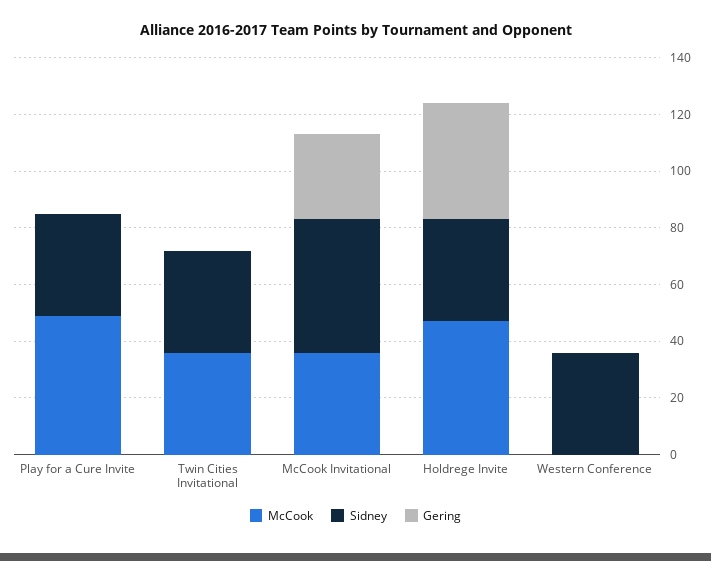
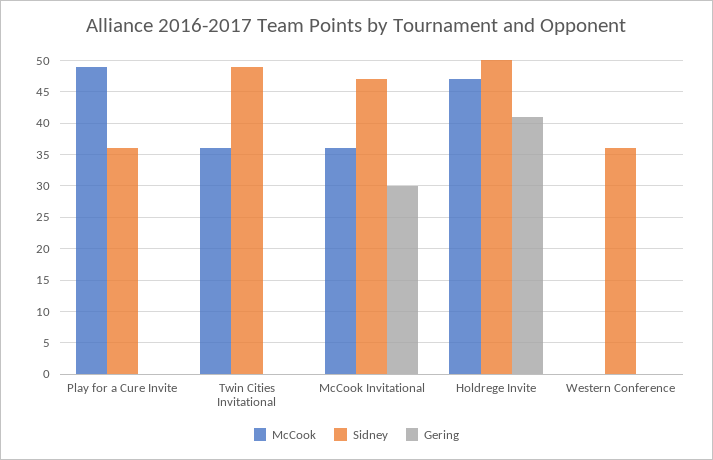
  {
    "McCook": {
      "Play for a Cure Invite": 49,
      "Twin Cities Invitational": 36,
      "McCook Invitational": 36,
      "Holdrege Invite": 47,
      "Western Conference": 0
    },
    "Sidney": {
      "Play for a Cure Invite": 36,
-     "Twin Cities Invitational": 35,
+     "Twin Cities Invitational": 49,
      "McCook Invitational": 47,
-     "Holdrege Invite": 35,
+     "Holdrege Invite": 50,
      "Western Conference": 36
    },
    "Gering": {
      "Play for a Cure Invite": 0,
      "Twin Cities Invitational": 0,
      "McCook Invitational": 30,
      "Holdrege Invite": 41,
      "Western Conference": 0
    }
  }

